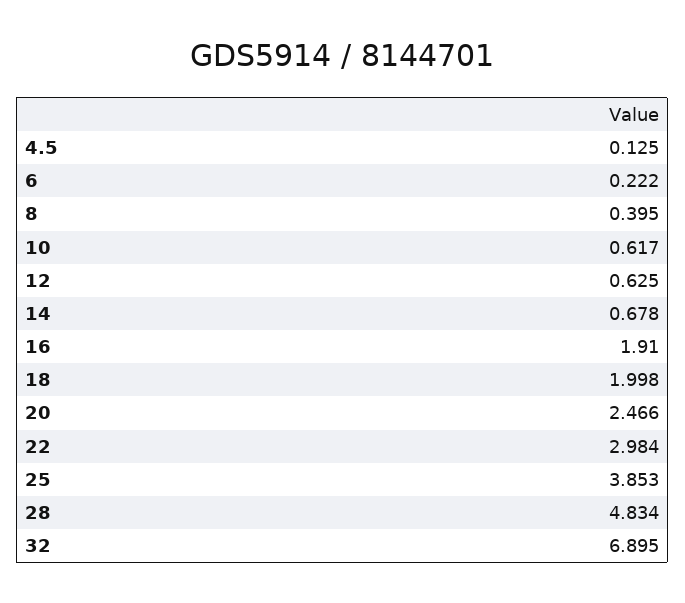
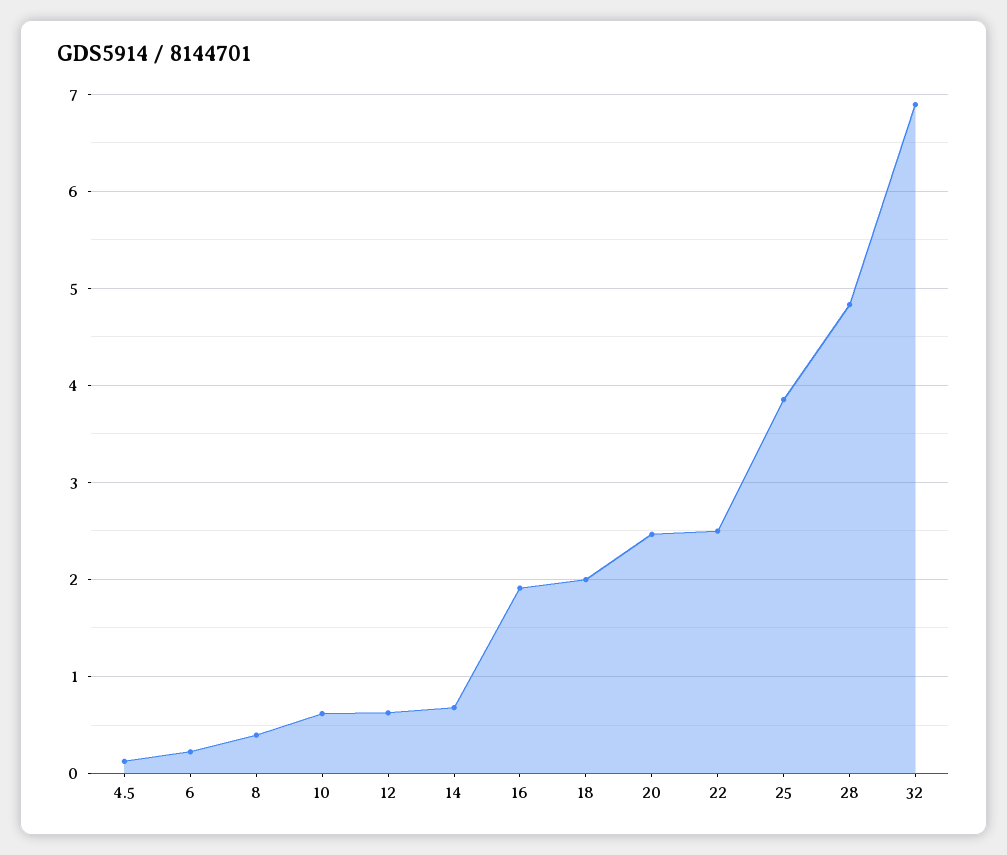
  {
    "4.5": 0.125,
    "6": 0.222,
    "8": 0.395,
    "10": 0.617,
    "12": 0.625,
    "14": 0.678,
    "16": 1.91,
    "18": 1.998,
    "20": 2.466,
-   "22": 2.984,
+   "22": 2.5,
    "25": 3.853,
    "28": 4.834,
    "32": 6.895
  }

